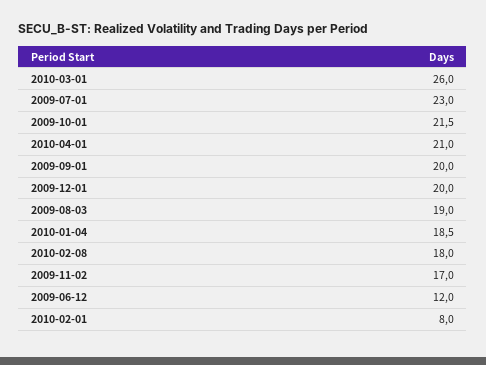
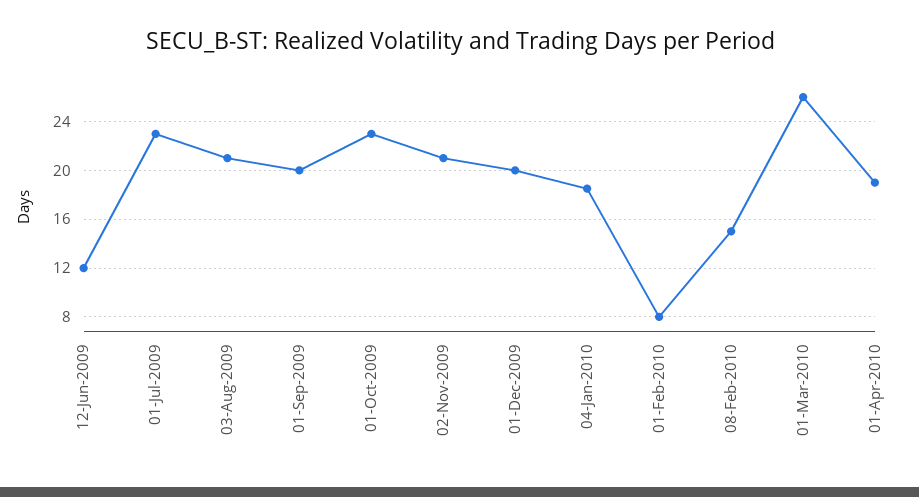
  {
    "2010-03-01": 26,
    "2009-07-01": 23,
-   "2009-10-01": 21.5,
+   "2009-10-01": 23,
-   "2010-04-01": 21,
+   "2010-04-01": 19,
    "2009-09-01": 20,
    "2009-12-01": 20,
-   "2009-08-03": 19,
+   "2009-08-03": 21,
    "2010-01-04": 18.5,
-   "2010-02-08": 18,
+   "2010-02-08": 15,
-   "2009-11-02": 17,
+   "2009-11-02": 21,
    "2009-06-12": 12,
    "2010-02-01": 8
  }

